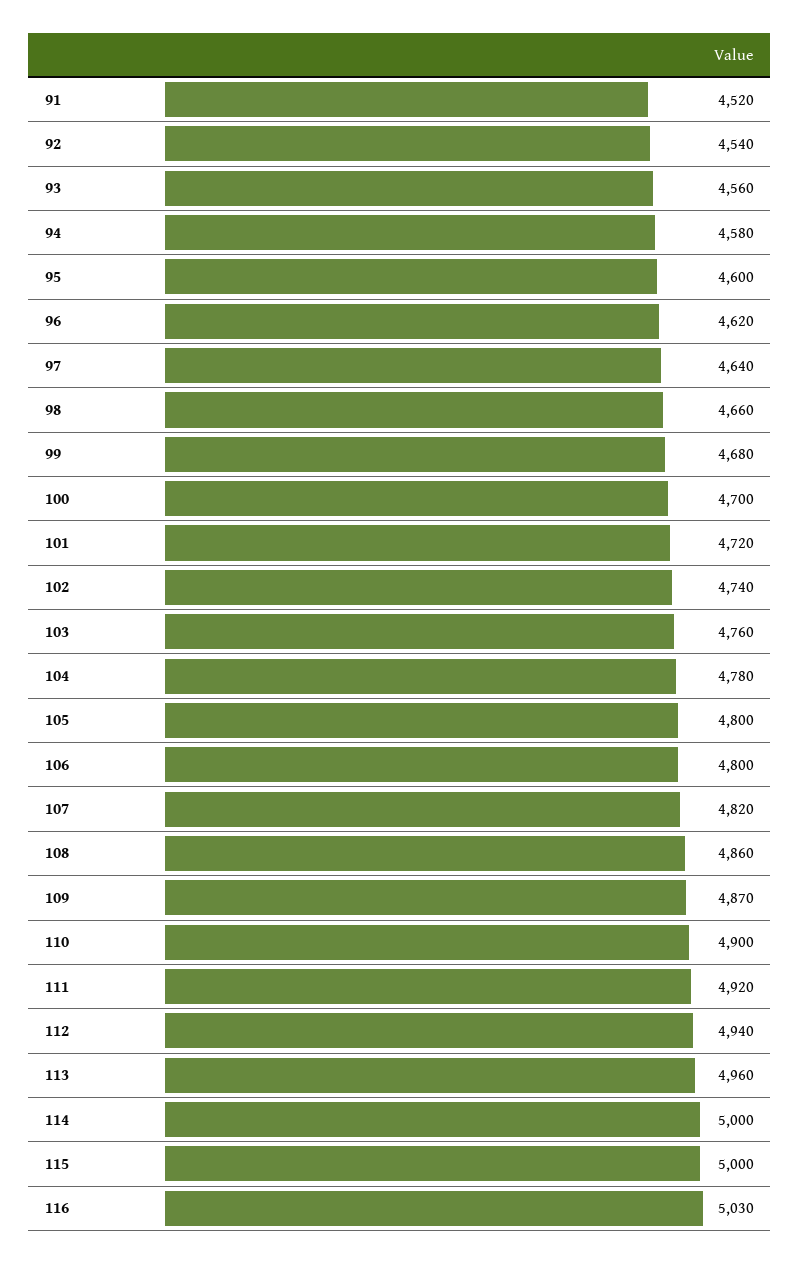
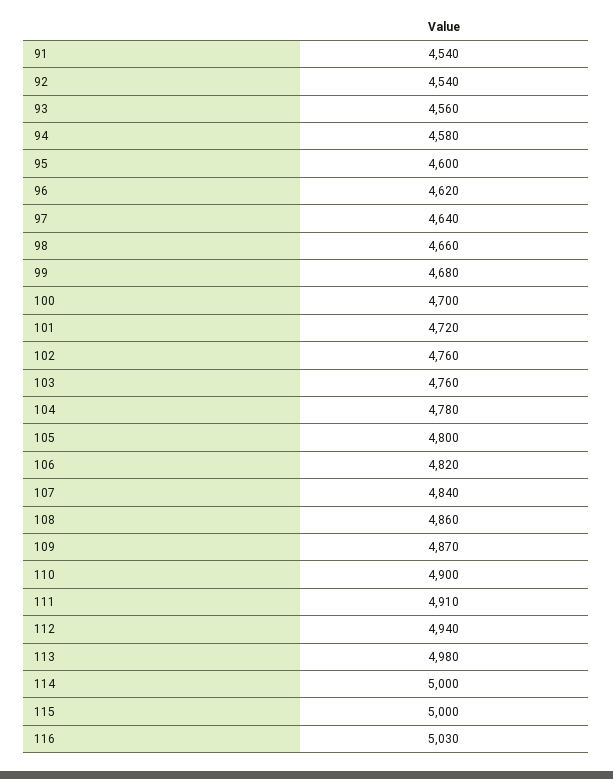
  {
-   "91": 4520,
+   "91": 4540,
    "92": 4540,
    "93": 4560,
    "94": 4580,
    "95": 4600,
    "96": 4620,
    "97": 4640,
    "98": 4660,
    "99": 4680,
    "100": 4700,
    "101": 4720,
-   "102": 4740,
+   "102": 4760,
    "103": 4760,
    "104": 4780,
    "105": 4800,
-   "106": 4800,
+   "106": 4820,
-   "107": 4820,
+   "107": 4840,
    "108": 4860,
    "109": 4870,
    "110": 4900,
-   "111": 4920,
+   "111": 4910,
    "112": 4940,
-   "113": 4960,
+   "113": 4980,
    "114": 5000,
    "115": 5000,
    "116": 5030
  }

